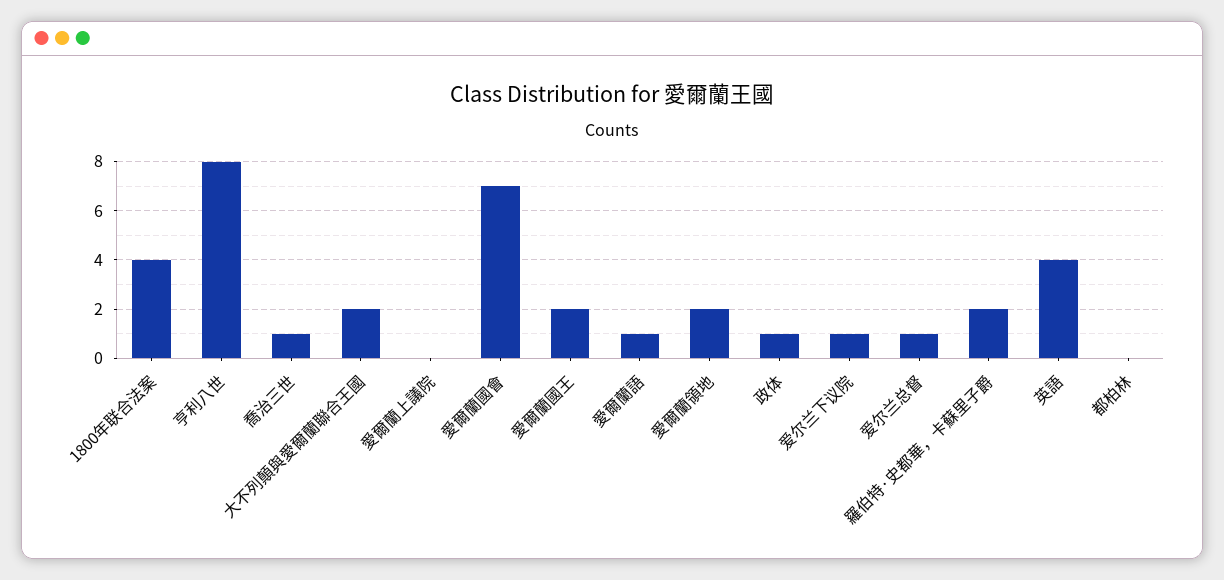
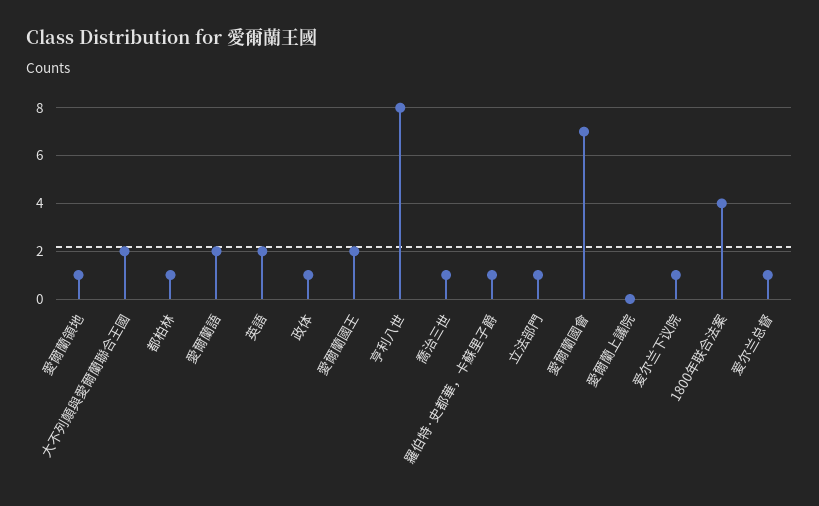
  {
    "1800年联合法案": 4,
    "亨利八世": 8,
    "喬治三世": 1,
    "大不列顛與愛爾蘭聯合王國": 2,
    "愛爾蘭上議院": 0,
    "愛爾蘭國會": 7,
    "愛爾蘭國王": 2,
-   "愛爾蘭語": 1,
+   "愛爾蘭語": 2,
-   "愛爾蘭領地": 2,
+   "愛爾蘭領地": 1,
    "政体": 1,
    "爱尔兰下议院": 1,
    "爱尔兰总督": 1,
-   "羅伯特·史都華，卡蘇里子爵": 2,
+   "羅伯特·史都華，卡蘇里子爵": 1,
-   "英語": 4,
+   "英語": 2,
-   "都柏林": 0
+   "都柏林": 1,
+   "立法部門": 1
  }

